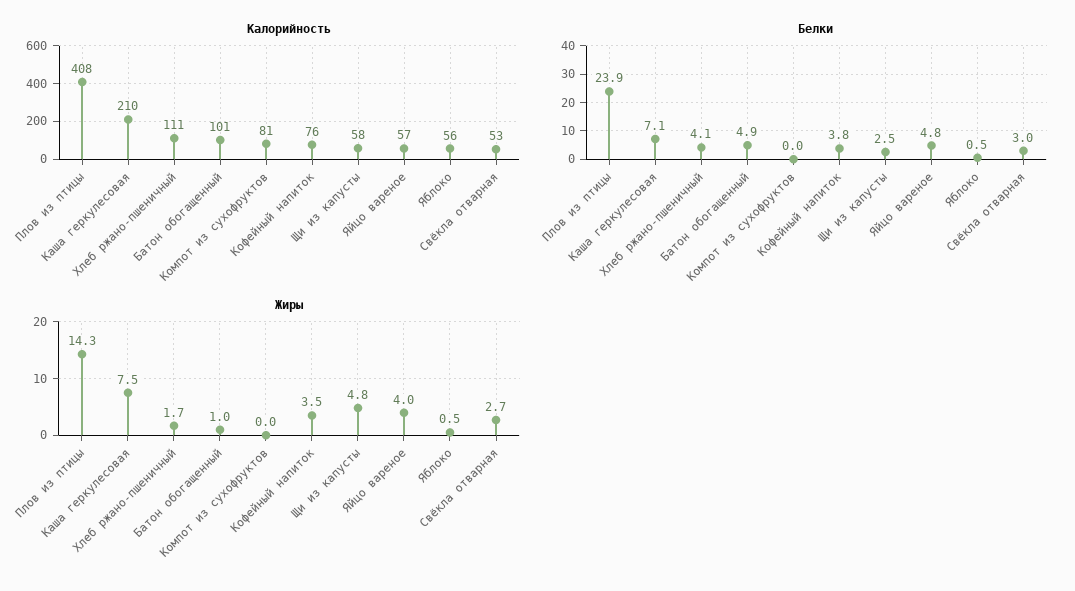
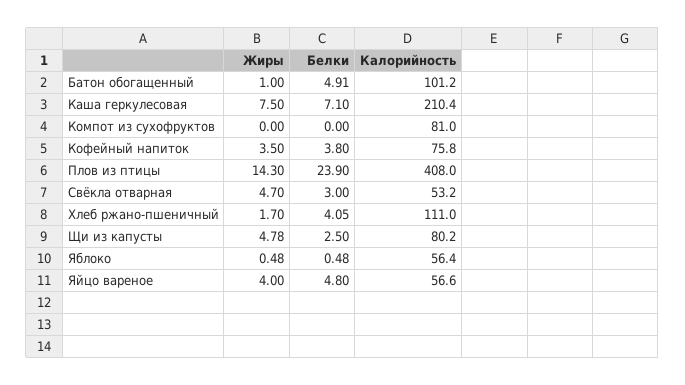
  {
    "Калорийность": {
      "Плов из птицы": 408,
      "Каша геркулесовая": 210.4,
      "Хлеб ржано-пшеничный": 111,
      "Батон обогащенный": 101.2,
      "Компот из сухофруктов": 81,
      "Кофейный напиток": 75.8,
-     "Щи из капусты": 58,
+     "Щи из капусты": 80.2,
      "Яйцо вареное": 56.6,
      "Яблоко": 56.4,
      "Свёкла отварная": 53.2
    },
    "Белки": {
      "Плов из птицы": 23.9,
      "Каша геркулесовая": 7.1,
      "Хлеб ржано-пшеничный": 4.05,
      "Батон обогащенный": 4.91,
      "Компот из сухофруктов": 0,
      "Кофейный напиток": 3.8,
      "Щи из капусты": 2.5,
      "Яйцо вареное": 4.8,
      "Яблоко": 0.48,
      "Свёкла отварная": 3
    },
    "Жиры": {
      "Плов из птицы": 14.3,
      "Каша геркулесовая": 7.5,
      "Хлеб ржано-пшеничный": 1.7,
      "Батон обогащенный": 1,
      "Компот из сухофруктов": 0,
      "Кофейный напиток": 3.5,
      "Щи из капусты": 4.78,
      "Яйцо вареное": 4,
      "Яблоко": 0.48,
-     "Свёкла отварная": 2.7
+     "Свёкла отварная": 4.7
    }
  }

